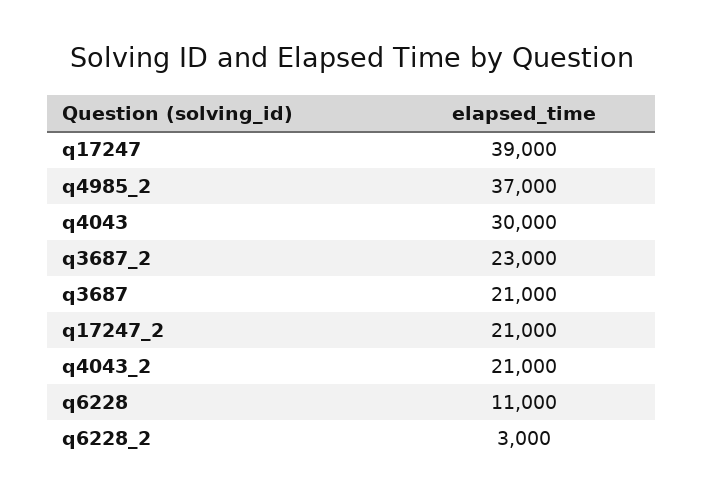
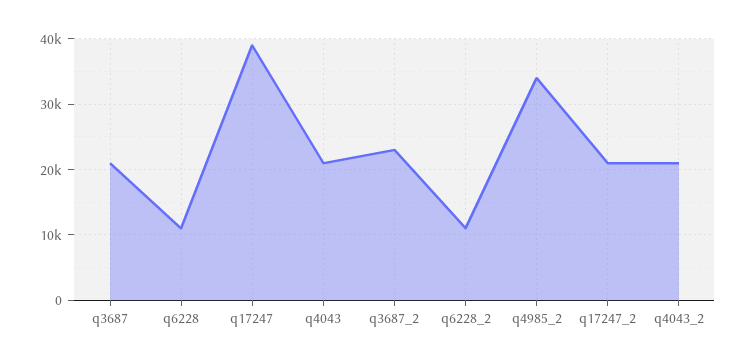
  {
    "q17247": 39000,
-   "q4985_2": 37000,
+   "q4985_2": 34000,
-   "q4043": 30000,
+   "q4043": 21000,
    "q3687_2": 23000,
    "q3687": 21000,
    "q17247_2": 21000,
    "q4043_2": 21000,
    "q6228": 11000,
-   "q6228_2": 3000
+   "q6228_2": 11000
  }

